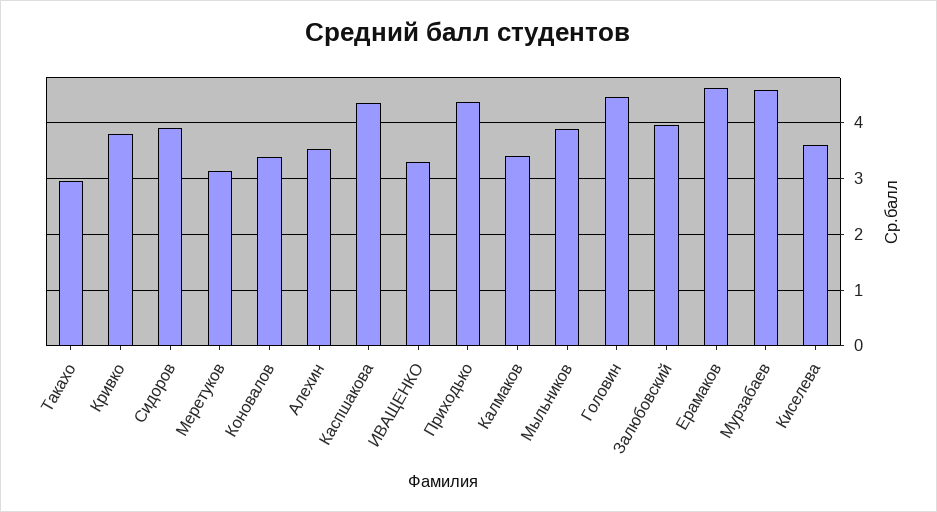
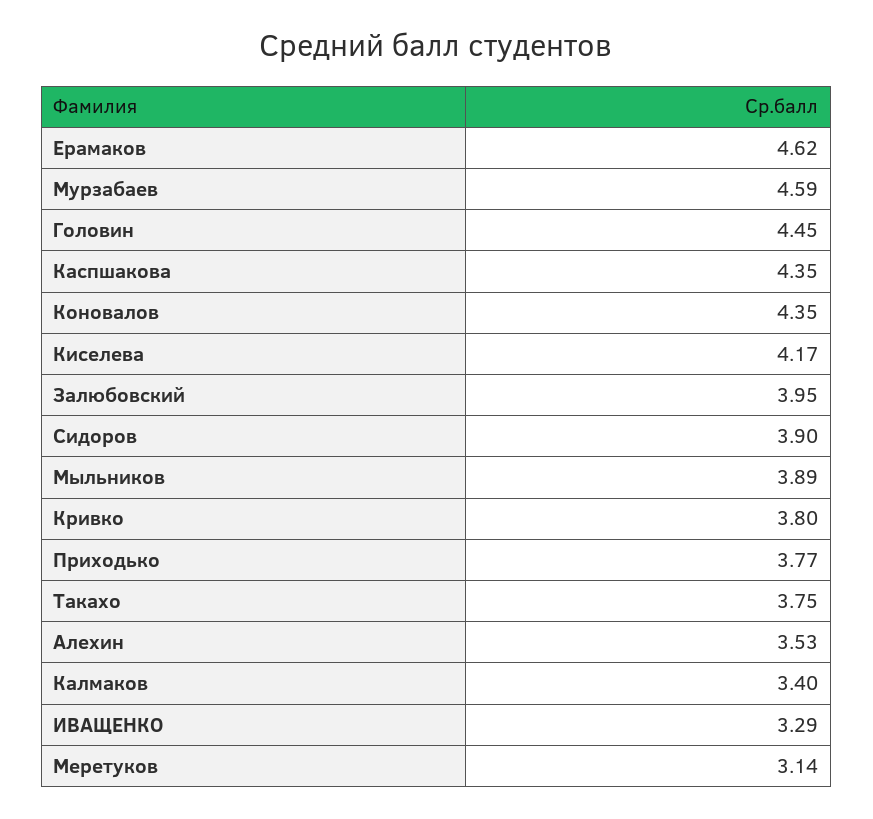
  {
-   "Такахо": 3,
+   "Такахо": 3.75,
    "Кривко": 3.8,
    "Сидоров": 3.9,
    "Меретуков": 3.14,
-   "Коновалов": 3.4,
+   "Коновалов": 4.35,
    "Алехин": 3.53,
    "Каспшакова": 4.35,
    "ИВАЩЕНКО": 3.29,
-   "Приходько": 4.4,
+   "Приходько": 3.77,
    "Калмаков": 3.4,
    "Мыльников": 3.89,
    "Головин": 4.45,
    "Залюбовский": 3.95,
    "Ерамаков": 4.62,
    "Мурзабаев": 4.59,
-   "Киселева": 3.6
+   "Киселева": 4.17
  }

